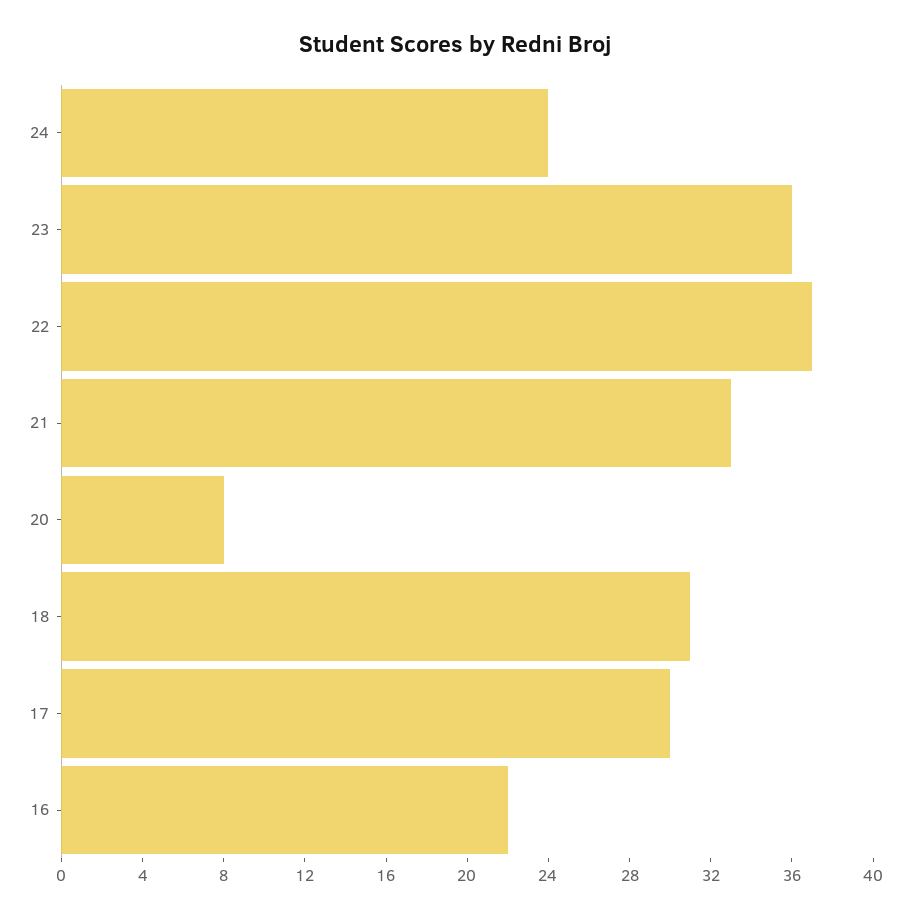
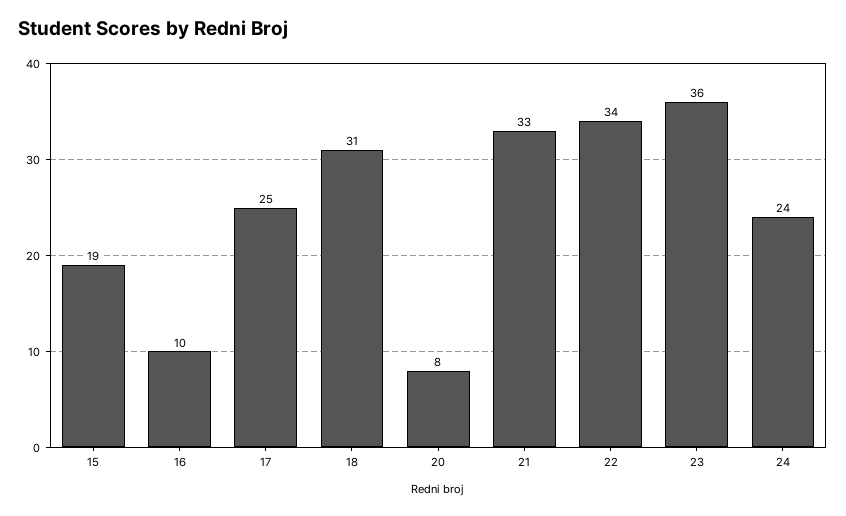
  {
    "24": 24,
    "23": 36,
-   "22": 37,
+   "22": 34,
    "21": 33,
    "20": 8,
    "18": 31,
-   "17": 30,
+   "17": 25,
-   "16": 22
+   "16": 10,
+   "15": 19
  }

